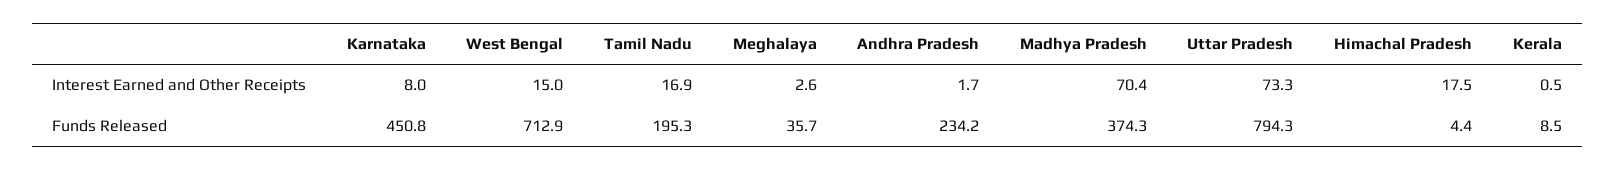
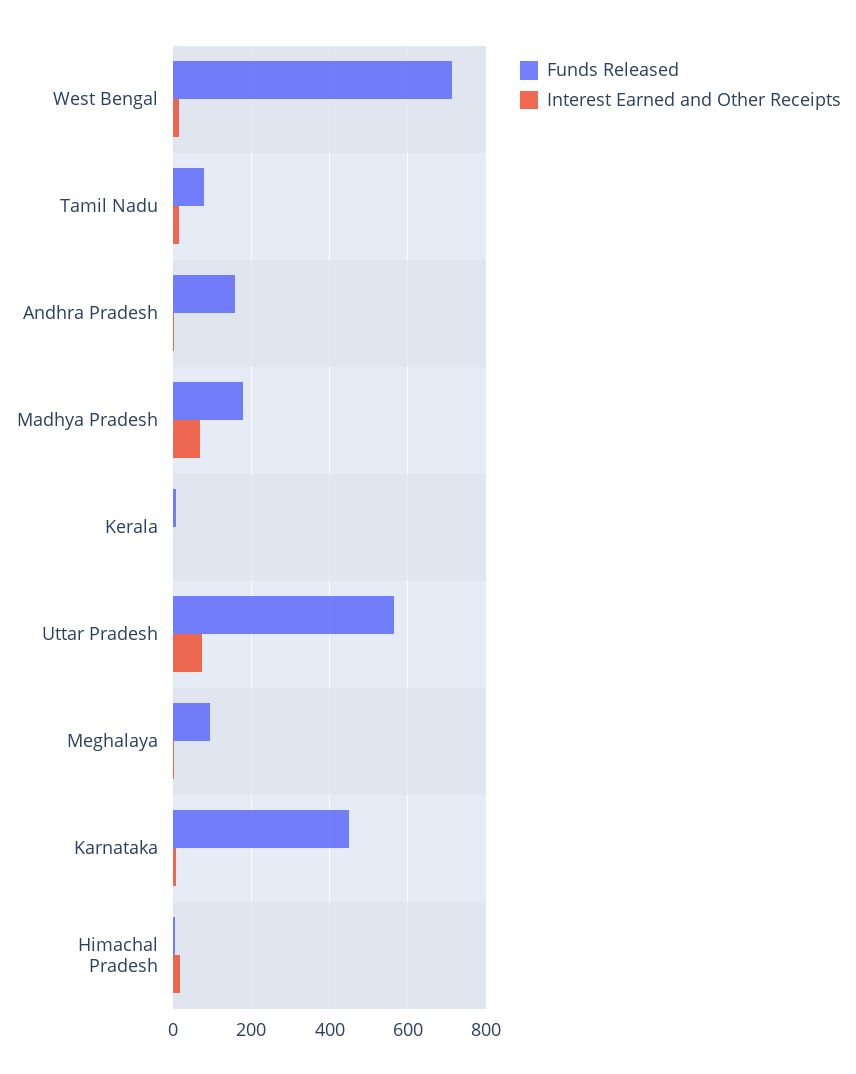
  {
    "Interest Earned and Other Receipts": {
      "Karnataka": 8,
      "West Bengal": 15,
      "Tamil Nadu": 16.9,
      "Meghalaya": 2.6,
      "Andhra Pradesh": 1.7,
      "Madhya Pradesh": 70.4,
      "Uttar Pradesh": 73.3,
      "Himachal Pradesh": 17.5,
      "Kerala": 0.5
    },
    "Funds Released": {
      "Karnataka": 450.8,
      "West Bengal": 712.9,
-     "Tamil Nadu": 195.3,
+     "Tamil Nadu": 80,
-     "Meghalaya": 35.7,
+     "Meghalaya": 100,
-     "Andhra Pradesh": 234.2,
+     "Andhra Pradesh": 160,
-     "Madhya Pradesh": 374.3,
+     "Madhya Pradesh": 180,
-     "Uttar Pradesh": 794.3,
+     "Uttar Pradesh": 560,
      "Himachal Pradesh": 4.4,
      "Kerala": 8.5
    }
  }

